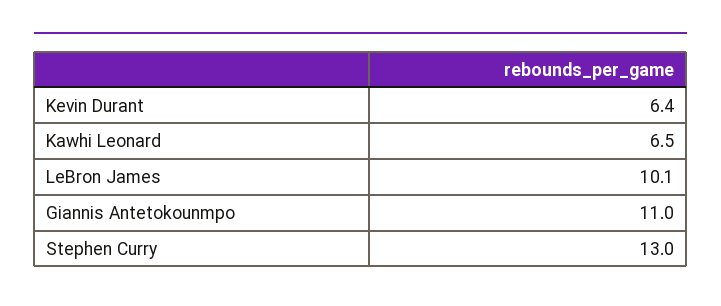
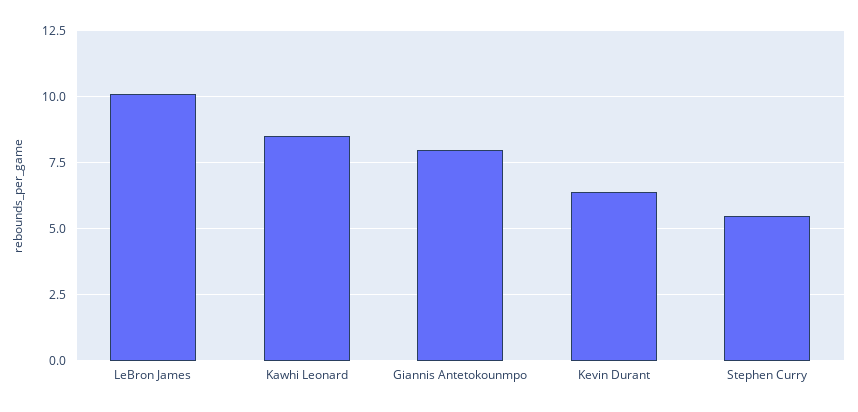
  {
    "Kevin Durant": 6.4,
-   "Kawhi Leonard": 6.5,
+   "Kawhi Leonard": 8.5,
    "LeBron James": 10.1,
-   "Giannis Antetokounmpo": 11,
+   "Giannis Antetokounmpo": 8,
-   "Stephen Curry": 13
+   "Stephen Curry": 5.5
  }

